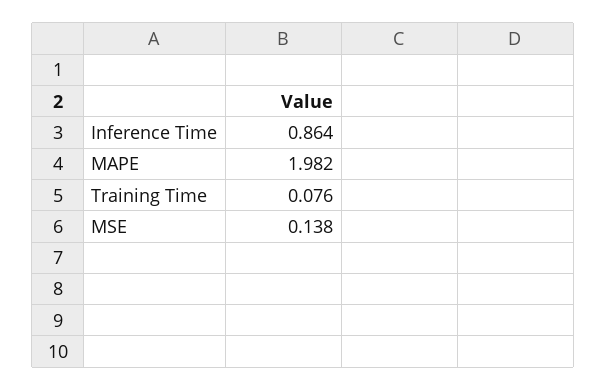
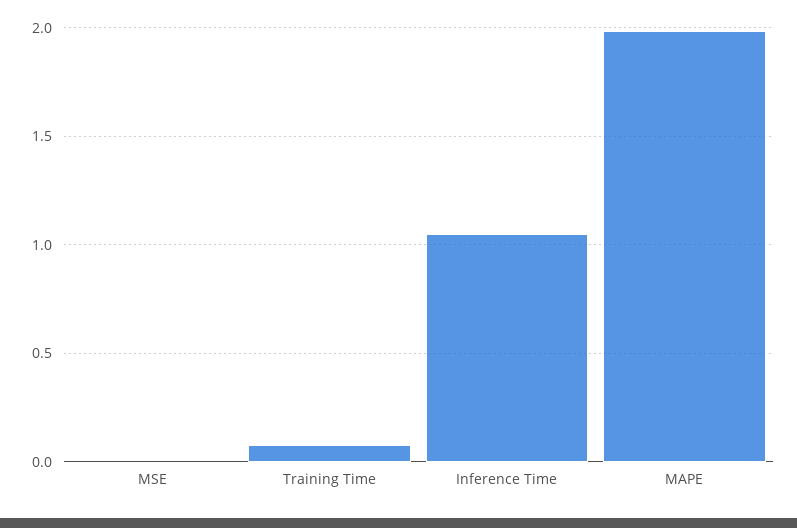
  {
-   "Inference Time": 0.864,
+   "Inference Time": 1.05,
    "MAPE": 1.982,
    "Training Time": 0.076,
-   "MSE": 0.138
+   "MSE": 0
  }

